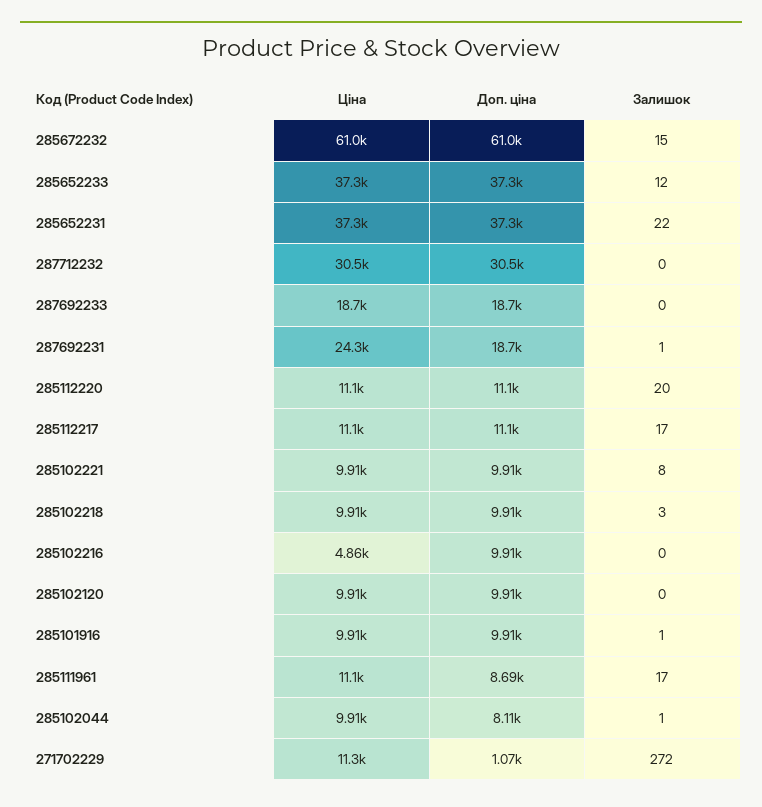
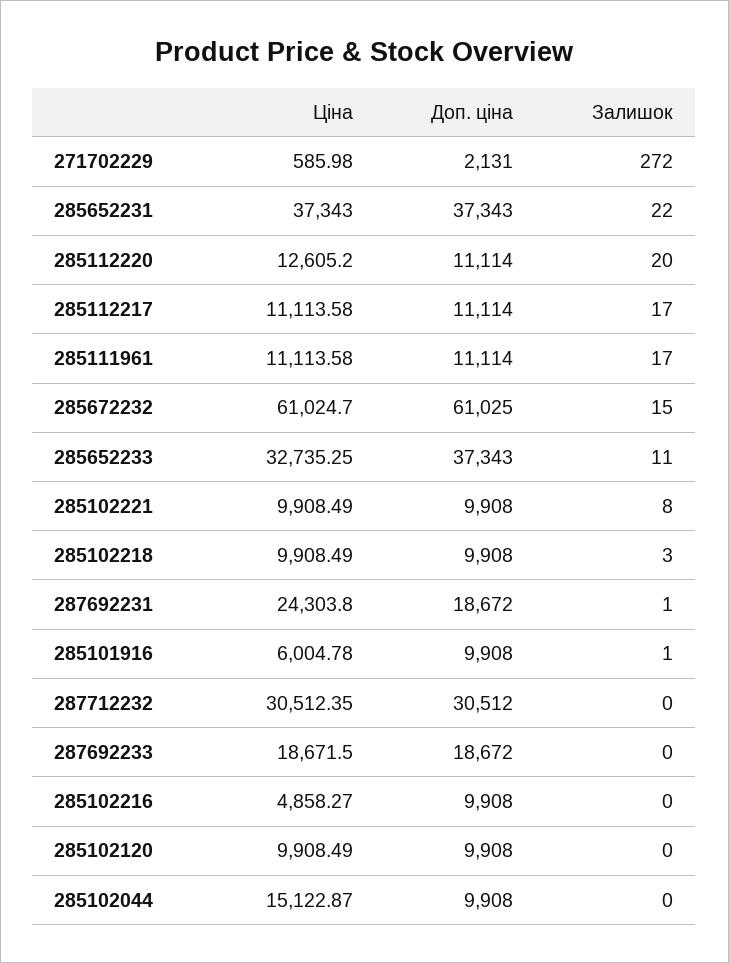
  {
    "Ціна": {
      "285672232": 61024.7,
-     "285652233": 37300,
+     "285652233": 32735.25,
      "285652231": 37343,
      "287712232": 30512.35,
      "287692233": 18671.5,
      "287692231": 24303.8,
-     "285112220": 11100,
+     "285112220": 12605.2,
      "285112217": 11113.58,
      "285102221": 9908.49,
      "285102218": 9908.49,
      "285102216": 4858.27,
      "285102120": 9908.49,
-     "285101916": 9910,
+     "285101916": 6004.78,
      "285111961": 11113.58,
-     "285102044": 9910,
+     "285102044": 15122.87,
-     "271702229": 11300
+     "271702229": 585.98
    },
    "Доп. ціна": {
      "285672232": 61025,
      "285652233": 37343,
      "285652231": 37343,
      "287712232": 30512,
      "287692233": 18672,
      "287692231": 18672,
      "285112220": 11114,
      "285112217": 11114,
      "285102221": 9908,
      "285102218": 9908,
      "285102216": 9908,
      "285102120": 9908,
      "285101916": 9908,
-     "285111961": 8690,
+     "285111961": 11114,
-     "285102044": 8110,
+     "285102044": 9908,
-     "271702229": 1070
+     "271702229": 2131
    },
    "Залишок": {
      "285672232": 15,
-     "285652233": 12,
+     "285652233": 11,
      "285652231": 22,
      "287712232": 0,
      "287692233": 0,
      "287692231": 1,
      "285112220": 20,
      "285112217": 17,
      "285102221": 8,
      "285102218": 3,
      "285102216": 0,
      "285102120": 0,
      "285101916": 1,
      "285111961": 17,
-     "285102044": 1,
+     "285102044": 0,
      "271702229": 272
    }
  }

